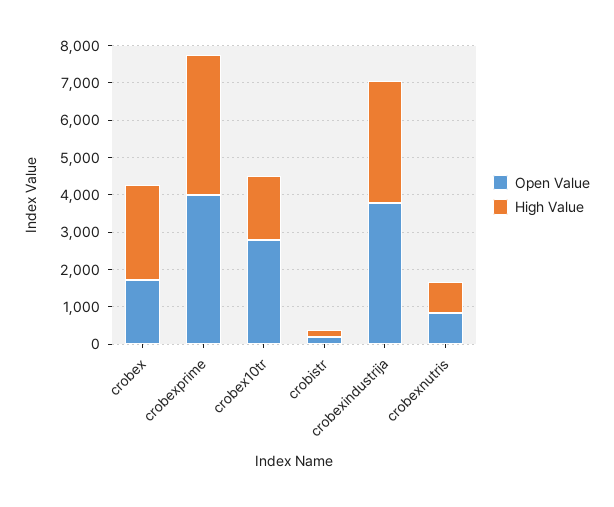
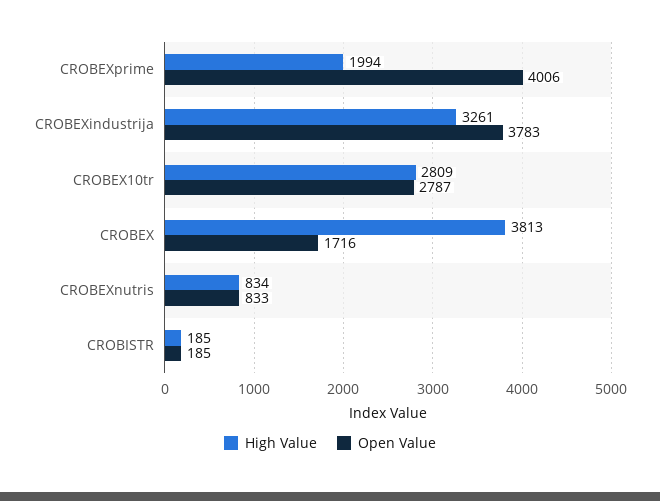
  {
    "Open Value": {
      "crobex": 1716,
      "crobexprime": 4006,
      "crobex10tr": 2787,
      "crobistr": 185,
      "crobexindustrija": 3783,
      "crobexnutris": 833
    },
    "High Value": {
-     "crobex": 2500,
+     "crobex": 3813,
-     "crobexprime": 3750,
+     "crobexprime": 1994,
-     "crobex10tr": 1750,
+     "crobex10tr": 2809,
      "crobistr": 185,
      "crobexindustrija": 3261,
      "crobexnutris": 834
    }
  }

